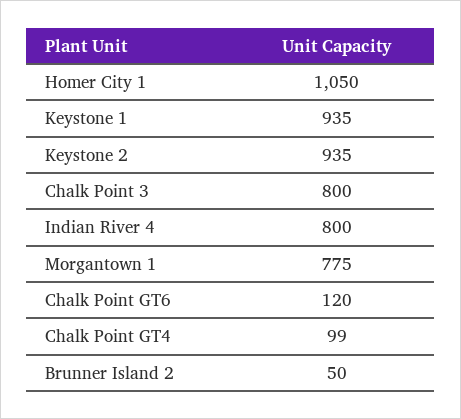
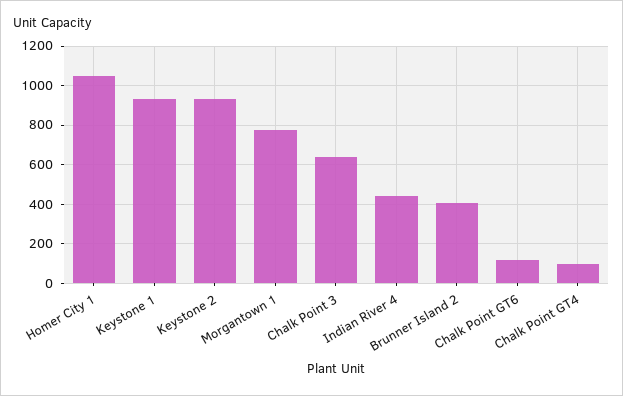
  {
    "Homer City 1": 1050,
    "Keystone 1": 935,
    "Keystone 2": 935,
-   "Chalk Point 3": 800,
+   "Chalk Point 3": 650,
-   "Indian River 4": 800,
+   "Indian River 4": 450,
    "Morgantown 1": 775,
    "Chalk Point GT6": 120,
    "Chalk Point GT4": 99,
-   "Brunner Island 2": 50
+   "Brunner Island 2": 400
  }

